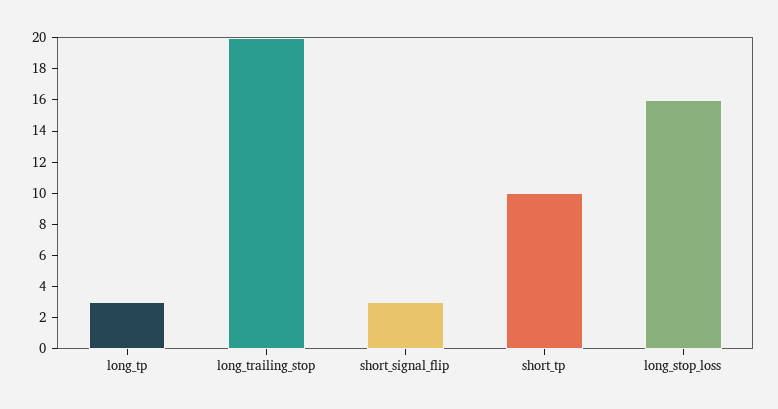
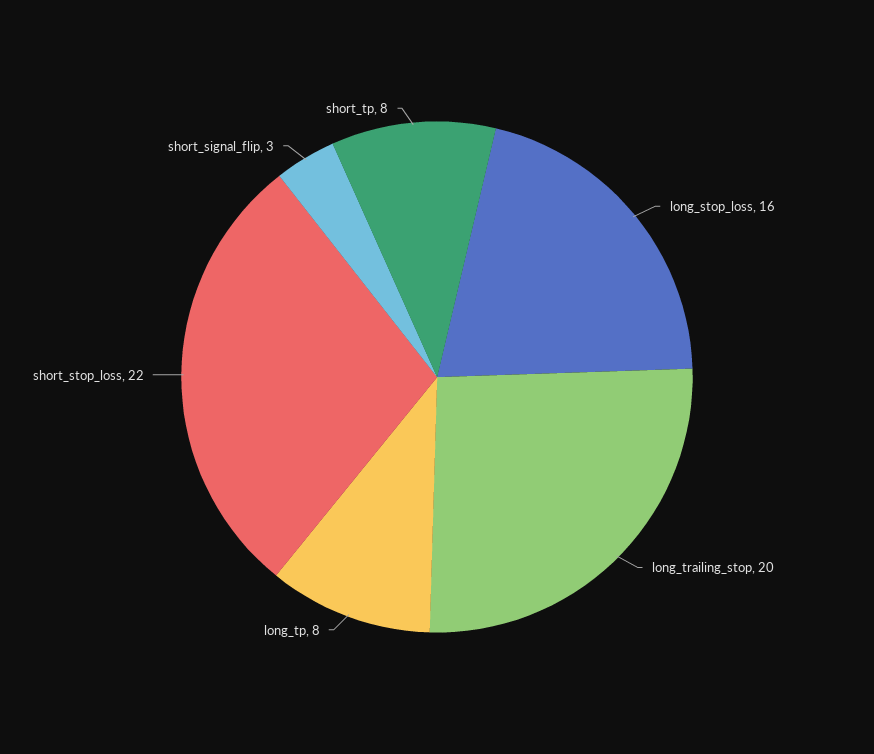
  {
-   "long_tp": 3,
+   "long_tp": 8,
    "long_trailing_stop": 20,
    "short_signal_flip": 3,
-   "short_tp": 10,
+   "short_tp": 8,
-   "long_stop_loss": 16
+   "long_stop_loss": 16,
+   "short_stop_loss": 22
  }

